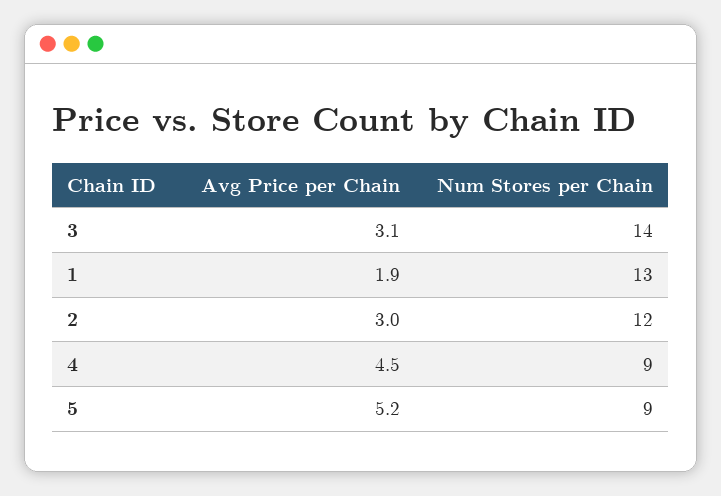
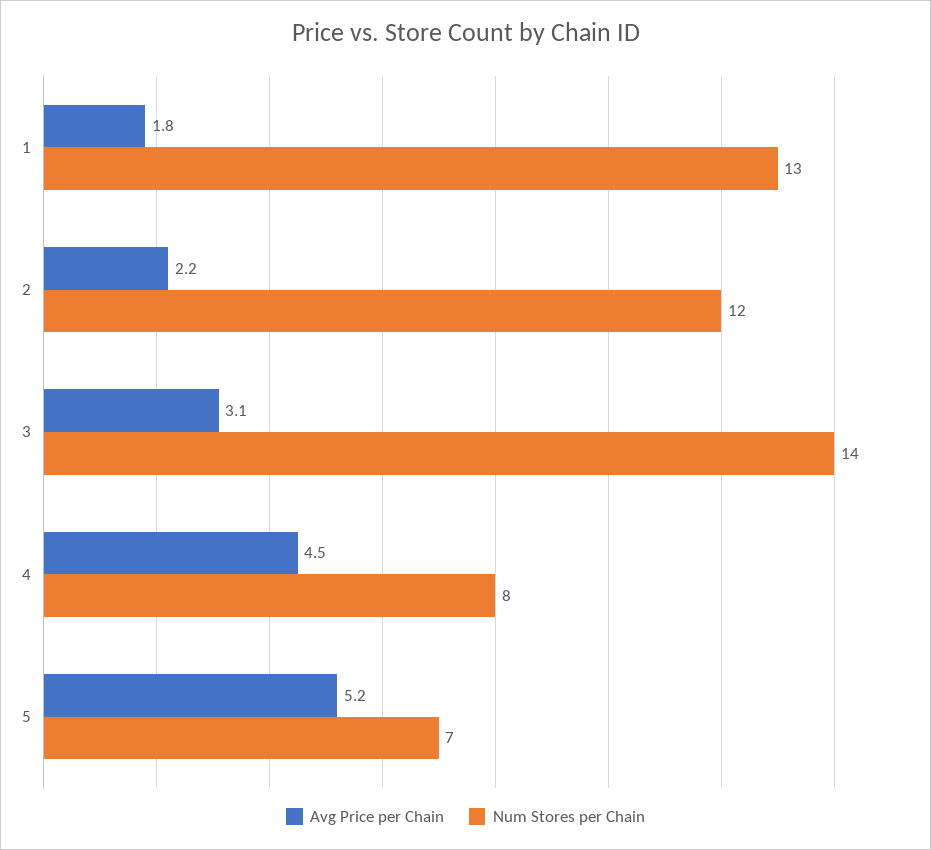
  {
    "Avg Price per Chain": {
      "3": 3.1,
-     "1": 1.9,
+     "1": 1.8,
-     "2": 3,
+     "2": 2.2,
      "4": 4.5,
      "5": 5.2
    },
    "Num Stores per Chain": {
      "3": 14,
      "1": 13,
      "2": 12,
-     "4": 9,
+     "4": 8,
-     "5": 9
+     "5": 7
    }
  }

